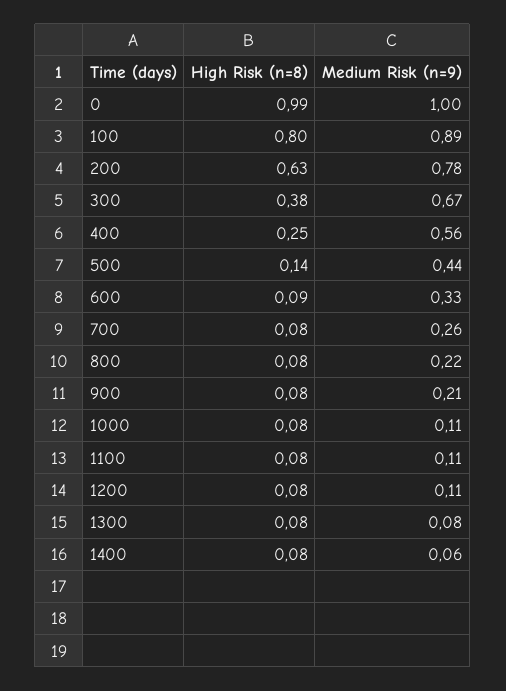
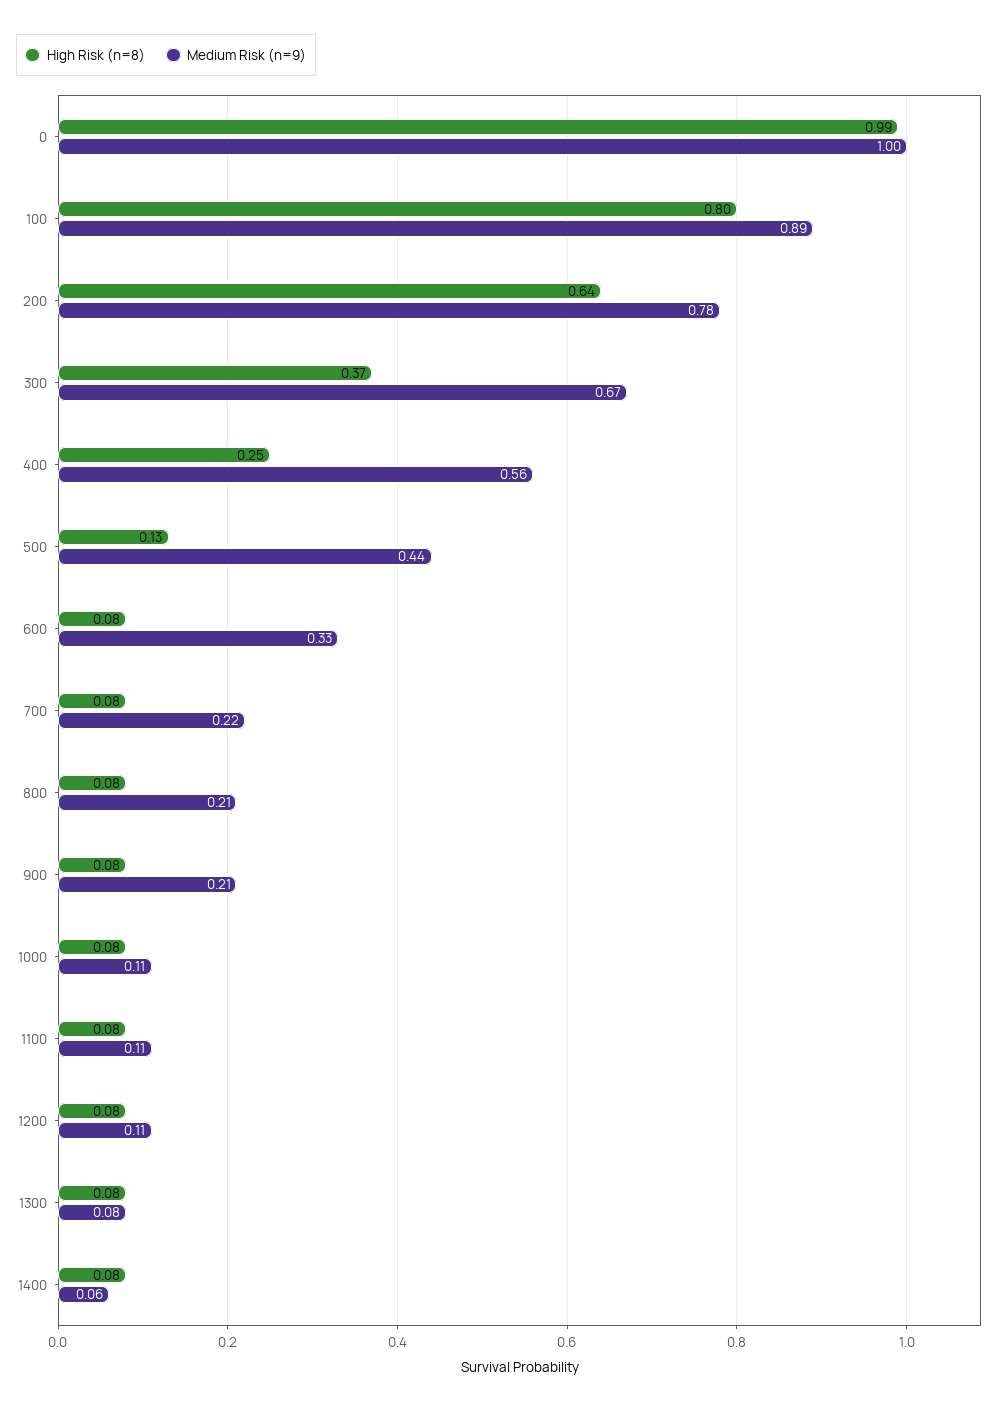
  {
    "High Risk (n=8)": {
      "0": 0.99,
      "100": 0.8,
-     "200": 0.63,
+     "200": 0.64,
-     "300": 0.38,
+     "300": 0.37,
      "400": 0.25,
-     "500": 0.14,
+     "500": 0.13,
-     "600": 0.09,
+     "600": 0.08,
      "700": 0.08,
      "800": 0.08,
      "900": 0.08,
      "1000": 0.08,
      "1100": 0.08,
      "1200": 0.08,
      "1300": 0.08,
      "1400": 0.08
    },
    "Medium Risk (n=9)": {
      "0": 1,
      "100": 0.89,
      "200": 0.78,
      "300": 0.67,
      "400": 0.56,
      "500": 0.44,
      "600": 0.33,
-     "700": 0.26,
+     "700": 0.22,
-     "800": 0.22,
+     "800": 0.21,
      "900": 0.21,
      "1000": 0.11,
      "1100": 0.11,
      "1200": 0.11,
      "1300": 0.08,
      "1400": 0.06
    }
  }

